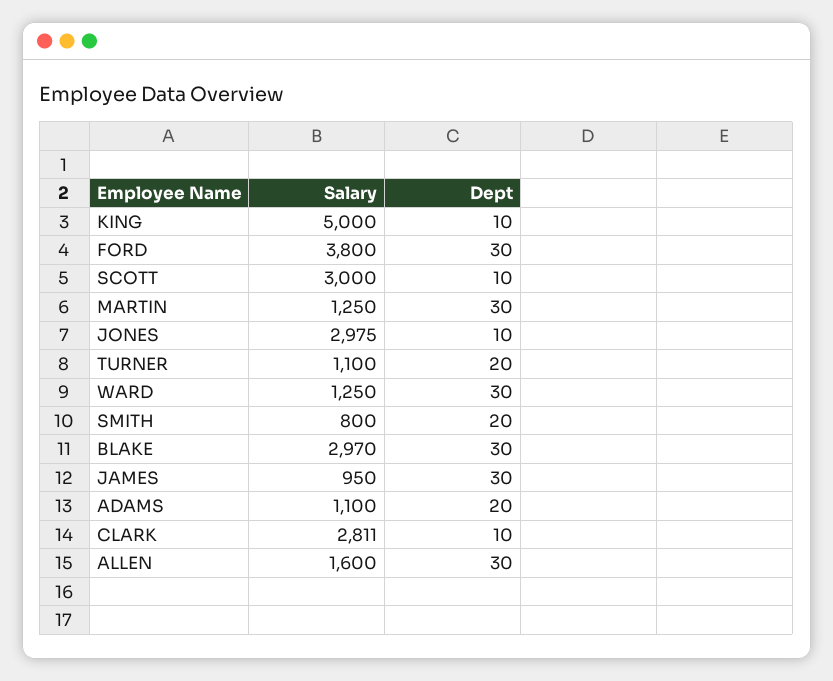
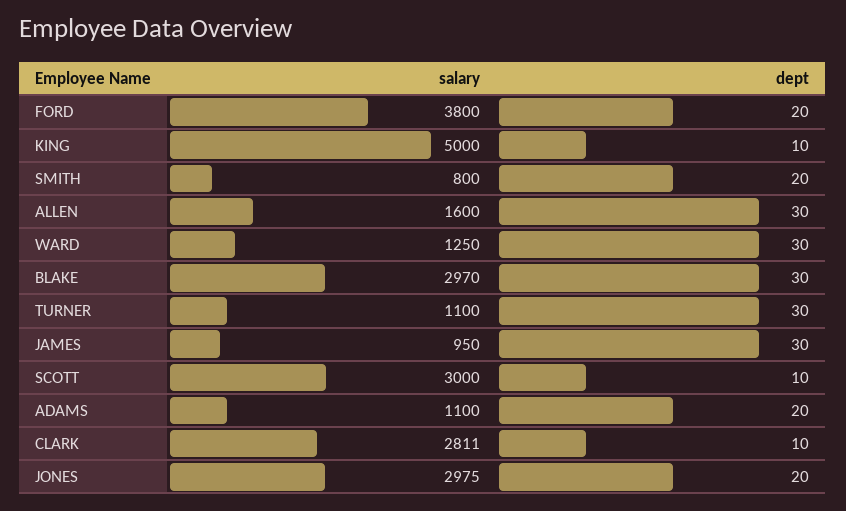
  {
    "Salary": {
      "KING": 5000,
      "FORD": 3800,
      "SCOTT": 3000,
-     "MARTIN": 1250,
      "JONES": 2975,
      "TURNER": 1100,
      "WARD": 1250,
      "SMITH": 800,
      "BLAKE": 2970,
      "JAMES": 950,
      "ADAMS": 1100,
      "CLARK": 2811,
      "ALLEN": 1600
    },
    "Dept": {
      "KING": 10,
-     "FORD": 30,
+     "FORD": 20,
      "SCOTT": 10,
-     "MARTIN": 30,
-     "JONES": 10,
+     "JONES": 20,
-     "TURNER": 20,
+     "TURNER": 30,
      "WARD": 30,
      "SMITH": 20,
      "BLAKE": 30,
      "JAMES": 30,
      "ADAMS": 20,
      "CLARK": 10,
      "ALLEN": 30
    }
  }

